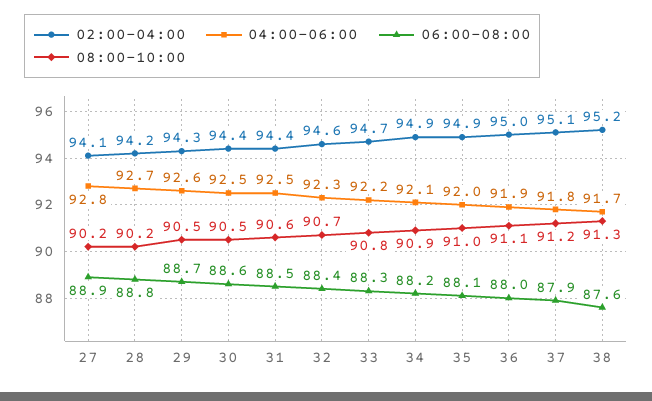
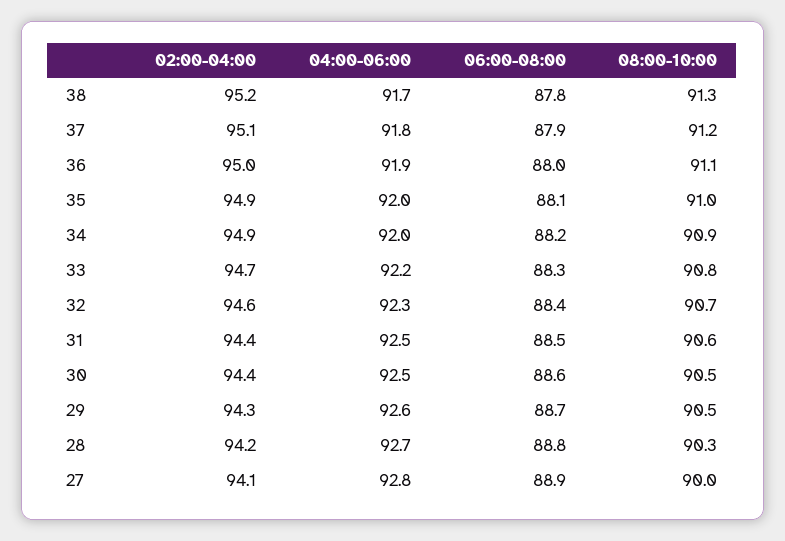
  {
    "02:00-04:00": {
      "27": 94.1,
      "28": 94.2,
      "29": 94.3,
      "30": 94.4,
      "31": 94.4,
      "32": 94.6,
      "33": 94.7,
      "34": 94.9,
      "35": 94.9,
      "36": 95,
      "37": 95.1,
      "38": 95.2
    },
    "04:00-06:00": {
      "27": 92.8,
      "28": 92.7,
      "29": 92.6,
      "30": 92.5,
      "31": 92.5,
      "32": 92.3,
      "33": 92.2,
-     "34": 92.1,
+     "34": 92,
      "35": 92,
      "36": 91.9,
      "37": 91.8,
      "38": 91.7
    },
    "06:00-08:00": {
      "27": 88.9,
      "28": 88.8,
      "29": 88.7,
      "30": 88.6,
      "31": 88.5,
      "32": 88.4,
      "33": 88.3,
      "34": 88.2,
      "35": 88.1,
      "36": 88,
      "37": 87.9,
-     "38": 87.6
+     "38": 87.8
    },
    "08:00-10:00": {
-     "27": 90.2,
+     "27": 90,
-     "28": 90.2,
+     "28": 90.3,
      "29": 90.5,
      "30": 90.5,
      "31": 90.6,
      "32": 90.7,
      "33": 90.8,
      "34": 90.9,
      "35": 91,
      "36": 91.1,
      "37": 91.2,
      "38": 91.3
    }
  }

